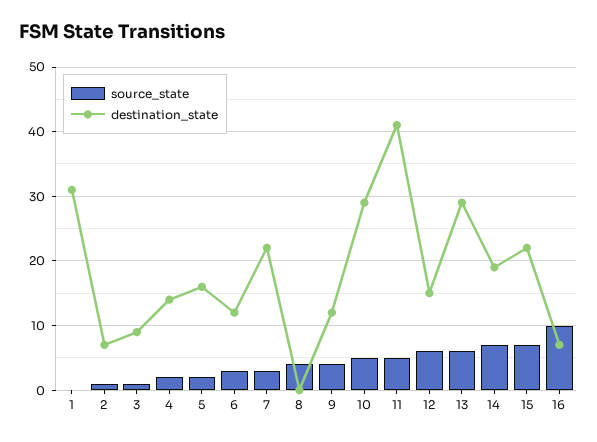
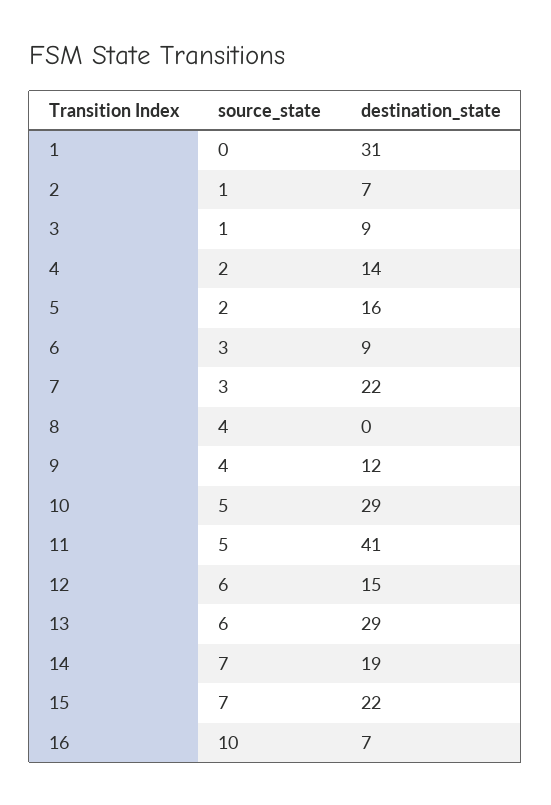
  {
    "source_state": {
      "1": 0,
      "2": 1,
      "3": 1,
      "4": 2,
      "5": 2,
      "6": 3,
      "7": 3,
      "8": 4,
      "9": 4,
      "10": 5,
      "11": 5,
      "12": 6,
      "13": 6,
      "14": 7,
      "15": 7,
      "16": 10
    },
    "destination_state": {
      "1": 31,
      "2": 7,
      "3": 9,
      "4": 14,
      "5": 16,
-     "6": 12,
+     "6": 9,
      "7": 22,
      "8": 0,
      "9": 12,
      "10": 29,
      "11": 41,
      "12": 15,
      "13": 29,
      "14": 19,
      "15": 22,
      "16": 7
    }
  }

